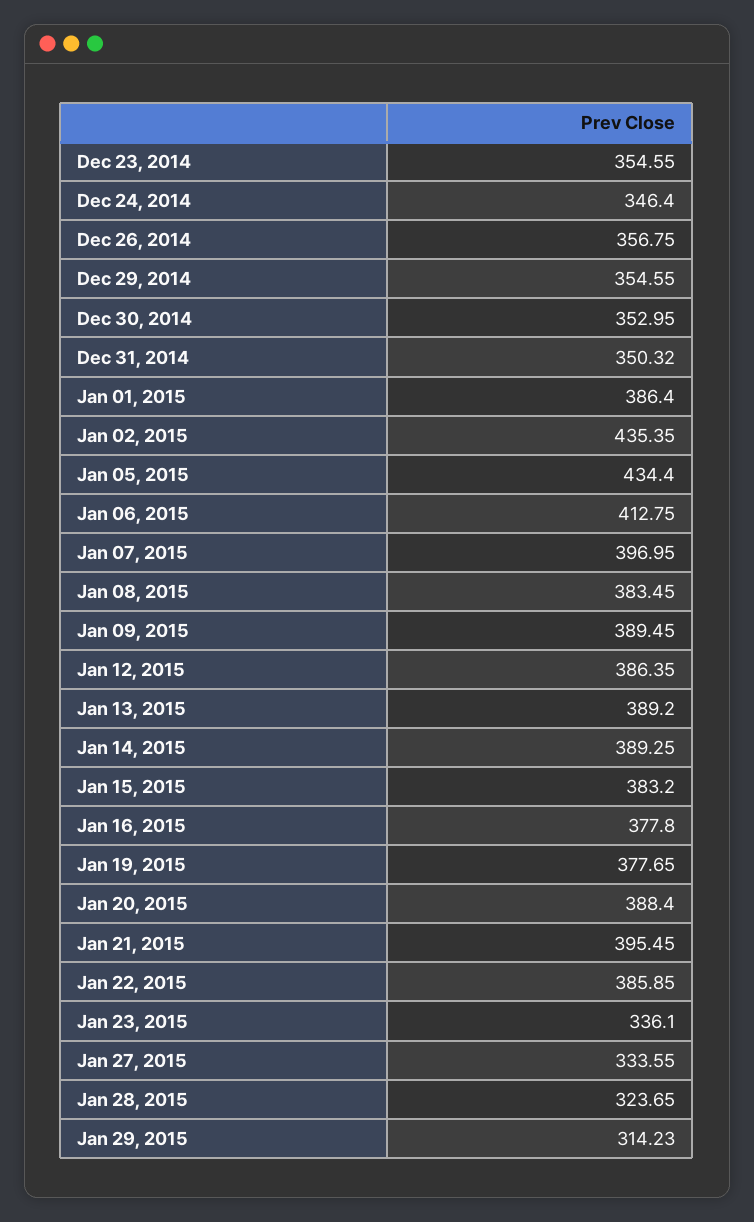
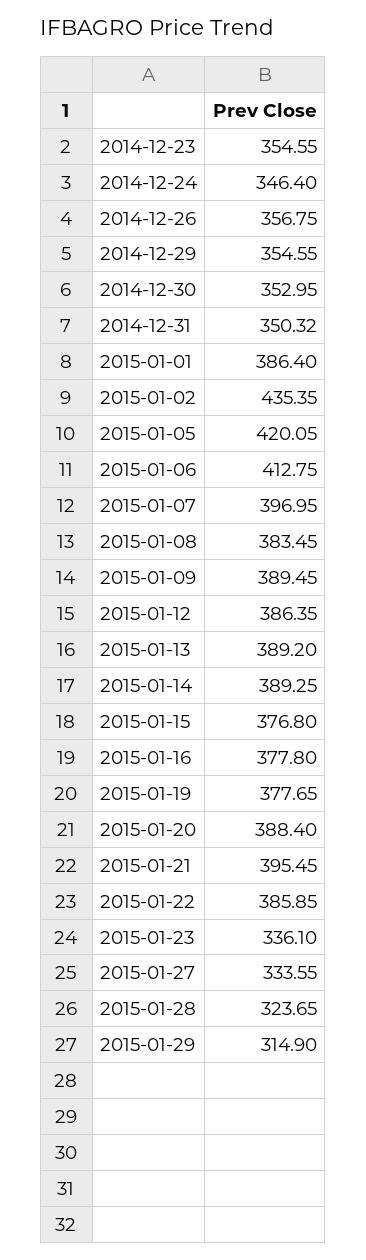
  {
    "Dec 23, 2014": 354.55,
    "Dec 24, 2014": 346.4,
    "Dec 26, 2014": 356.75,
    "Dec 29, 2014": 354.55,
    "Dec 30, 2014": 352.95,
    "Dec 31, 2014": 350.32,
    "Jan 01, 2015": 386.4,
    "Jan 02, 2015": 435.35,
-   "Jan 05, 2015": 434.4,
+   "Jan 05, 2015": 420.05,
    "Jan 06, 2015": 412.75,
    "Jan 07, 2015": 396.95,
    "Jan 08, 2015": 383.45,
    "Jan 09, 2015": 389.45,
    "Jan 12, 2015": 386.35,
    "Jan 13, 2015": 389.2,
    "Jan 14, 2015": 389.25,
-   "Jan 15, 2015": 383.2,
+   "Jan 15, 2015": 376.8,
    "Jan 16, 2015": 377.8,
    "Jan 19, 2015": 377.65,
    "Jan 20, 2015": 388.4,
    "Jan 21, 2015": 395.45,
    "Jan 22, 2015": 385.85,
    "Jan 23, 2015": 336.1,
    "Jan 27, 2015": 333.55,
    "Jan 28, 2015": 323.65,
-   "Jan 29, 2015": 314.23
+   "Jan 29, 2015": 314.9
  }

